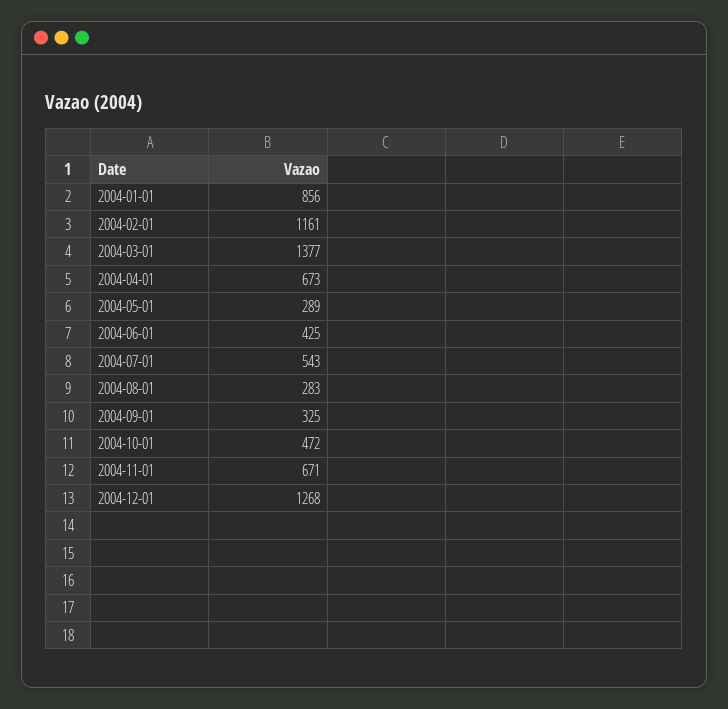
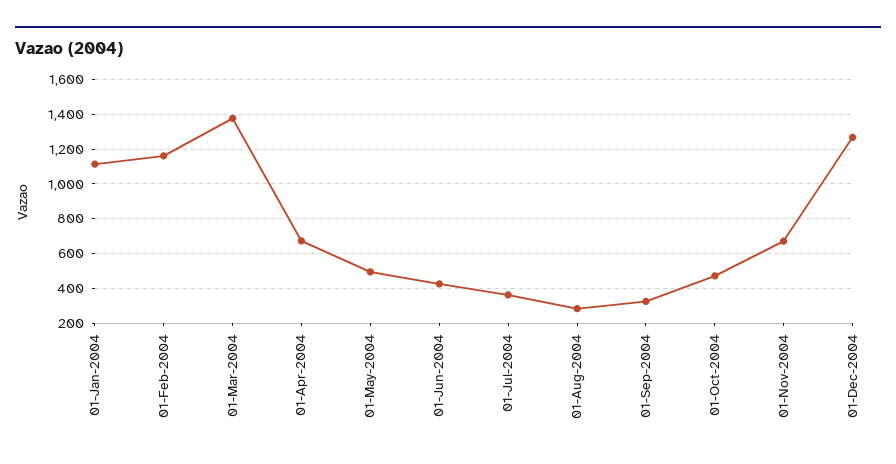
  {
-   "2004-01-01": 856,
+   "2004-01-01": 1100,
    "2004-02-01": 1161,
    "2004-03-01": 1377,
    "2004-04-01": 673,
-   "2004-05-01": 289,
+   "2004-05-01": 500,
    "2004-06-01": 425,
-   "2004-07-01": 543,
+   "2004-07-01": 350,
    "2004-08-01": 283,
    "2004-09-01": 325,
    "2004-10-01": 472,
    "2004-11-01": 671,
    "2004-12-01": 1268
  }

